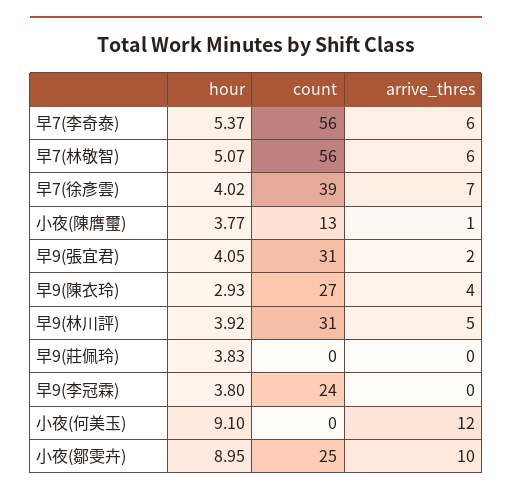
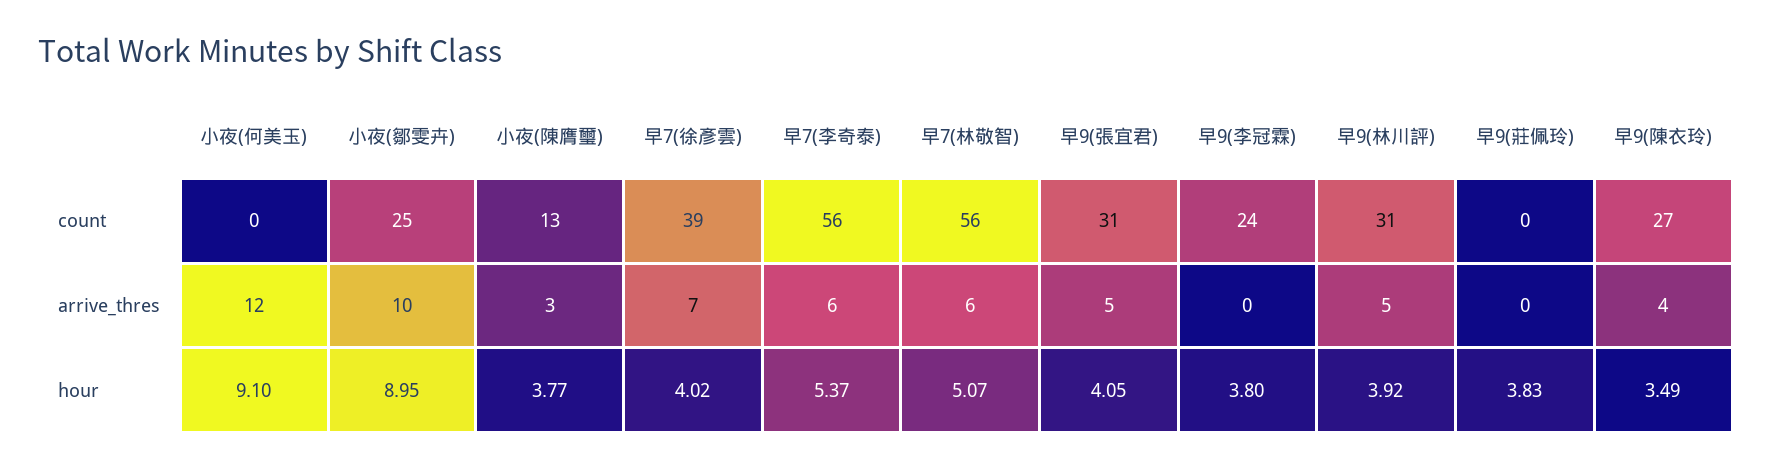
  {
    "hour": {
      "早7(李奇泰)": 5.37,
      "早7(林敬智)": 5.07,
      "早7(徐彥雲)": 4.02,
      "小夜(陳膺璽)": 3.77,
      "早9(張宜君)": 4.05,
-     "早9(陳衣玲)": 2.93,
+     "早9(陳衣玲)": 3.49,
      "早9(林川評)": 3.92,
      "早9(莊佩玲)": 3.83,
      "早9(李冠霖)": 3.8,
      "小夜(何美玉)": 9.1,
      "小夜(鄒雯卉)": 8.95
    },
    "count": {
      "早7(李奇泰)": 56,
      "早7(林敬智)": 56,
      "早7(徐彥雲)": 39,
      "小夜(陳膺璽)": 13,
      "早9(張宜君)": 31,
      "早9(陳衣玲)": 27,
      "早9(林川評)": 31,
      "早9(莊佩玲)": 0,
      "早9(李冠霖)": 24,
      "小夜(何美玉)": 0,
      "小夜(鄒雯卉)": 25
    },
    "arrive_thres": {
      "早7(李奇泰)": 6,
      "早7(林敬智)": 6,
      "早7(徐彥雲)": 7,
-     "小夜(陳膺璽)": 1,
+     "小夜(陳膺璽)": 3,
-     "早9(張宜君)": 2,
+     "早9(張宜君)": 5,
      "早9(陳衣玲)": 4,
      "早9(林川評)": 5,
      "早9(莊佩玲)": 0,
      "早9(李冠霖)": 0,
      "小夜(何美玉)": 12,
      "小夜(鄒雯卉)": 10
    }
  }

